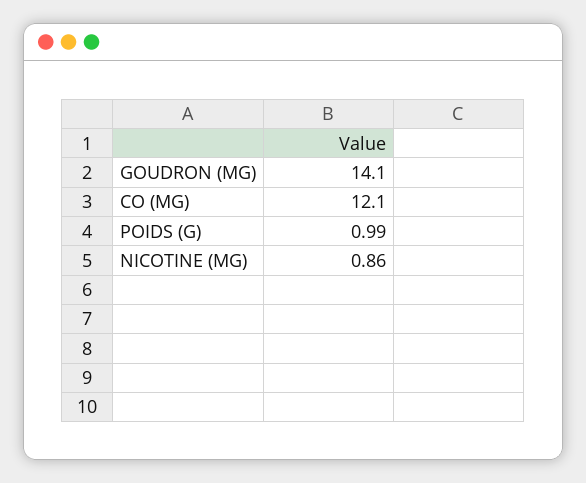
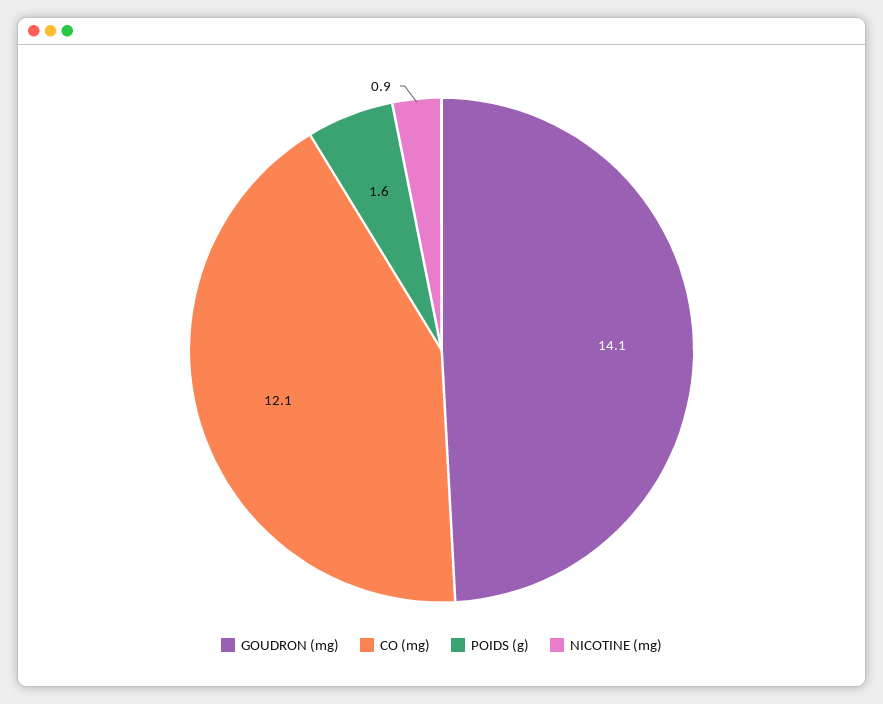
  {
    "GOUDRON (MG)": 14.1,
    "CO (MG)": 12.1,
-   "POIDS (G)": 0.99,
+   "POIDS (G)": 1.6,
    "NICOTINE (MG)": 0.86
  }

